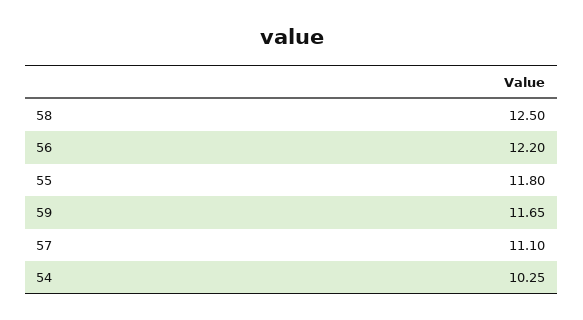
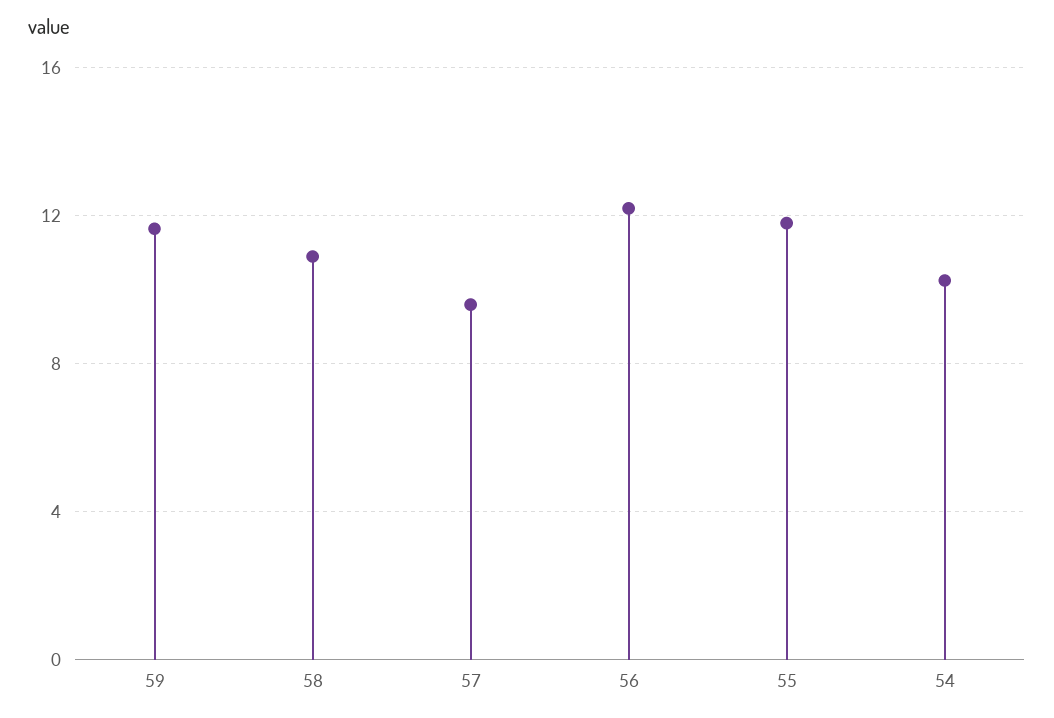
  {
-   "58": 12.5,
+   "58": 11,
    "56": 12.2,
    "55": 11.8,
    "59": 11.65,
-   "57": 11.1,
+   "57": 9.5,
    "54": 10.25
  }

